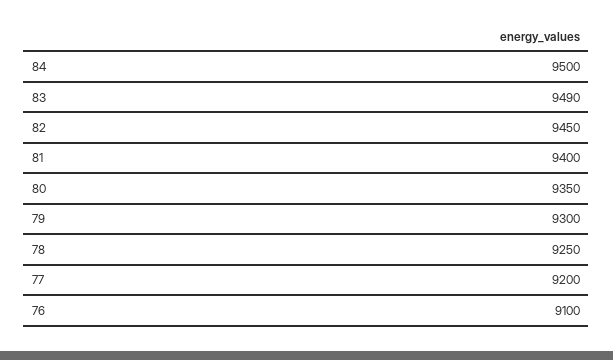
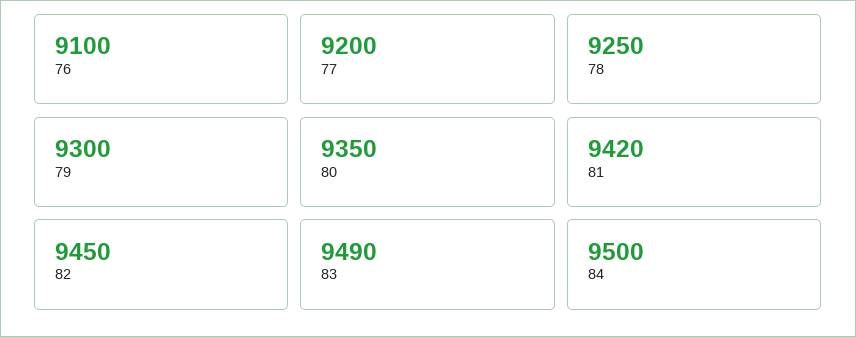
  {
    "84": 9500,
    "83": 9490,
    "82": 9450,
-   "81": 9400,
+   "81": 9420,
    "80": 9350,
    "79": 9300,
    "78": 9250,
    "77": 9200,
    "76": 9100
  }

